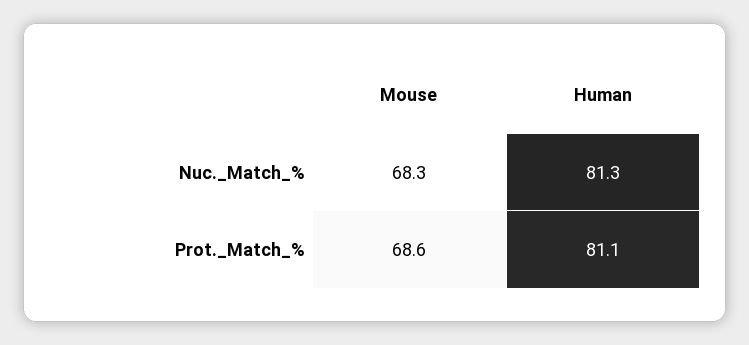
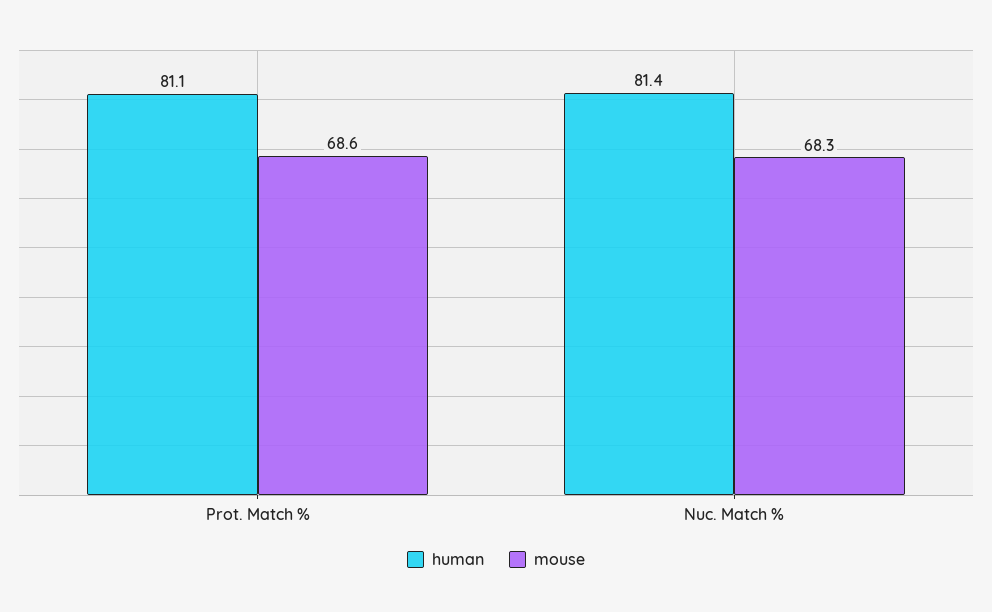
  {
    "Mouse": {
      "Nuc._Match_%": 68.3,
      "Prot._Match_%": 68.6
    },
    "Human": {
-     "Nuc._Match_%": 81.3,
+     "Nuc._Match_%": 81.4,
      "Prot._Match_%": 81.1
    }
  }

